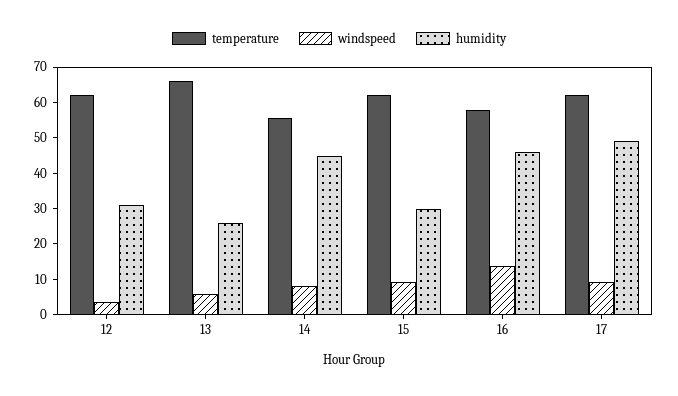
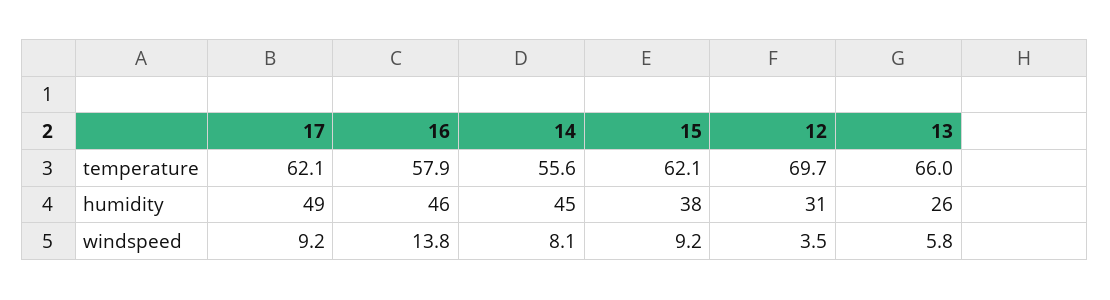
  {
    "temperature": {
-     "12": 62.5,
+     "12": 69.7,
      "13": 66,
      "14": 55.6,
      "15": 62.1,
      "16": 57.9,
      "17": 62.1
    },
    "windspeed": {
      "12": 3.5,
      "13": 5.8,
      "14": 8.1,
      "15": 9.2,
      "16": 13.8,
      "17": 9.2
    },
    "humidity": {
      "12": 31,
      "13": 26,
      "14": 45,
-     "15": 30,
+     "15": 38,
      "16": 46,
      "17": 49
    }
  }

